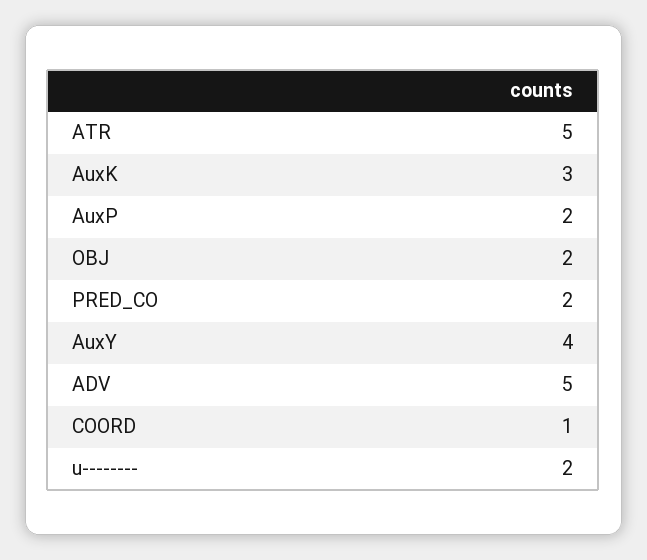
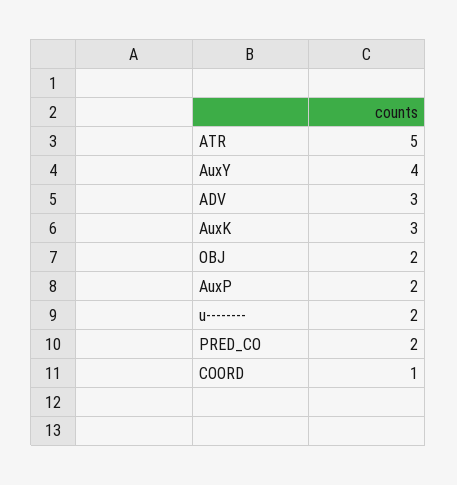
  {
    "ATR": 5,
    "AuxK": 3,
    "AuxP": 2,
    "OBJ": 2,
    "PRED_CO": 2,
    "AuxY": 4,
-   "ADV": 5,
+   "ADV": 3,
    "COORD": 1,
    "u--------": 2
  }

